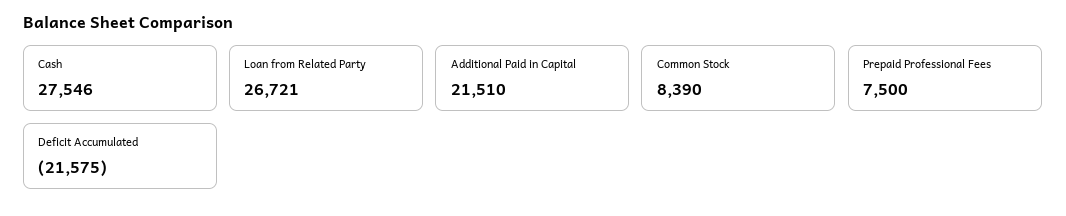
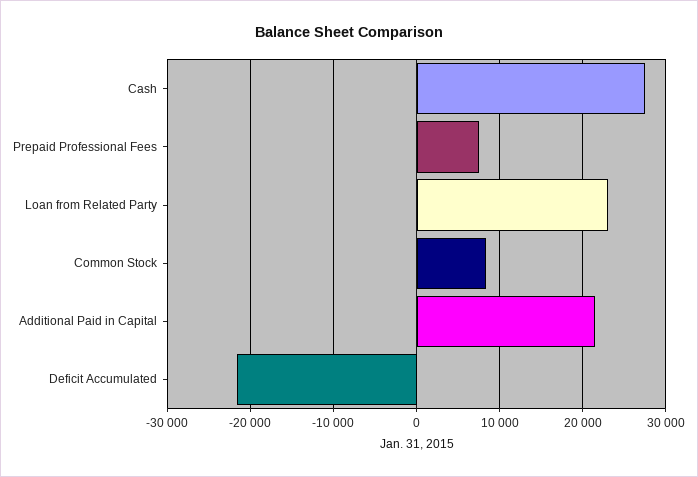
  {
    "Cash": 27546,
-   "Loan from Related Party": 26721,
+   "Loan from Related Party": 23000,
    "Additional Paid in Capital": 21510,
    "Common Stock": 8390,
    "Prepaid Professional Fees": 7500,
    "Deficit Accumulated": -21575
  }

